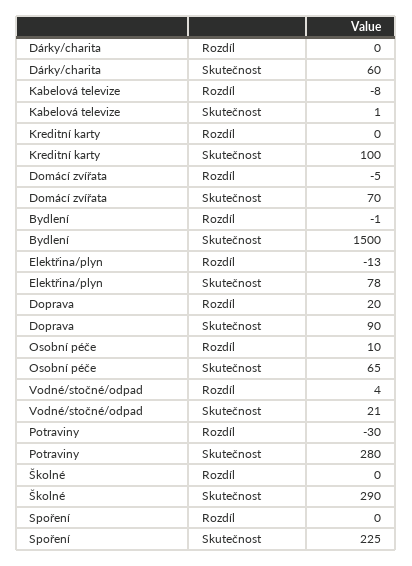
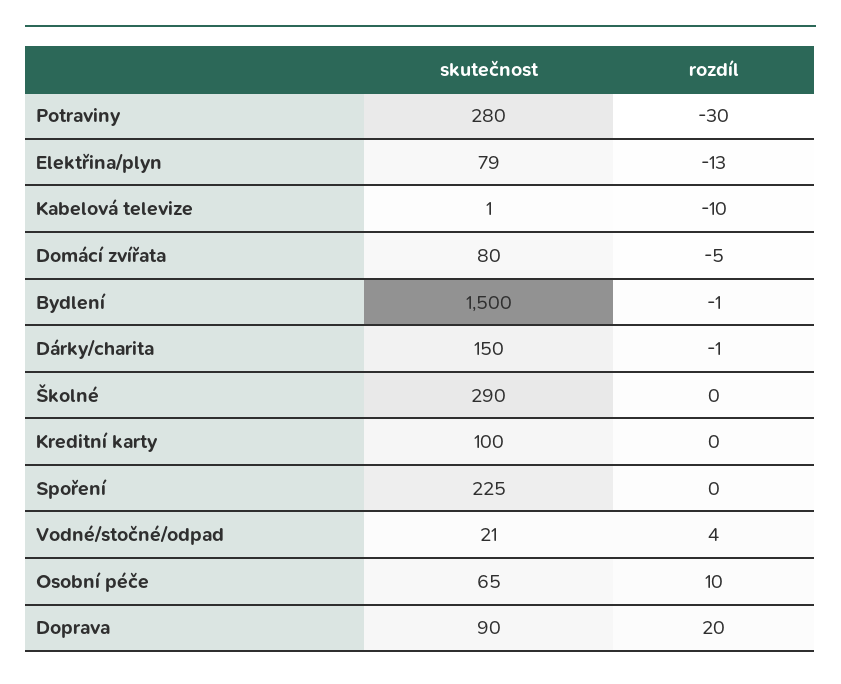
  {
    "Dárky/charita": {
-     "Rozdíl": 0,
+     "Rozdíl": -1,
-     "Skutečnost": 60
+     "Skutečnost": 150
    },
    "Kabelová televize": {
-     "Rozdíl": -8,
+     "Rozdíl": -10,
      "Skutečnost": 1
    },
    "Kreditní karty": {
      "Rozdíl": 0,
      "Skutečnost": 100
    },
    "Domácí zvířata": {
      "Rozdíl": -5,
-     "Skutečnost": 70
+     "Skutečnost": 80
    },
    "Bydlení": {
      "Rozdíl": -1,
      "Skutečnost": 1500
    },
    "Elektřina/plyn": {
      "Rozdíl": -13,
-     "Skutečnost": 78
+     "Skutečnost": 79
    },
    "Doprava": {
      "Rozdíl": 20,
      "Skutečnost": 90
    },
    "Osobní péče": {
      "Rozdíl": 10,
      "Skutečnost": 65
    },
    "Vodné/stočné/odpad": {
      "Rozdíl": 4,
      "Skutečnost": 21
    },
    "Potraviny": {
      "Rozdíl": -30,
      "Skutečnost": 280
    },
    "Školné": {
      "Rozdíl": 0,
      "Skutečnost": 290
    },
    "Spoření": {
      "Rozdíl": 0,
      "Skutečnost": 225
    }
  }

